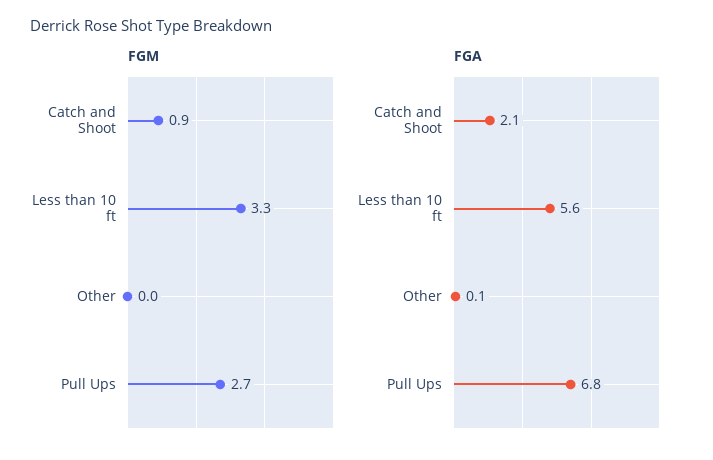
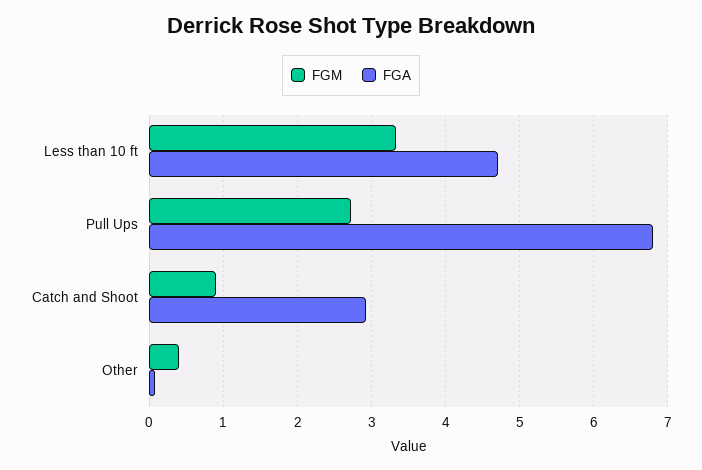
  {
    "FGM": {
      "Catch and Shoot": 0.9,
      "Less than 10 ft": 3.3,
-     "Other": 0,
+     "Other": 0.4,
      "Pull Ups": 2.7
    },
    "FGA": {
-     "Catch and Shoot": 2.1,
+     "Catch and Shoot": 2.9,
-     "Less than 10 ft": 5.6,
+     "Less than 10 ft": 4.7,
      "Other": 0.1,
      "Pull Ups": 6.8
    }
  }

